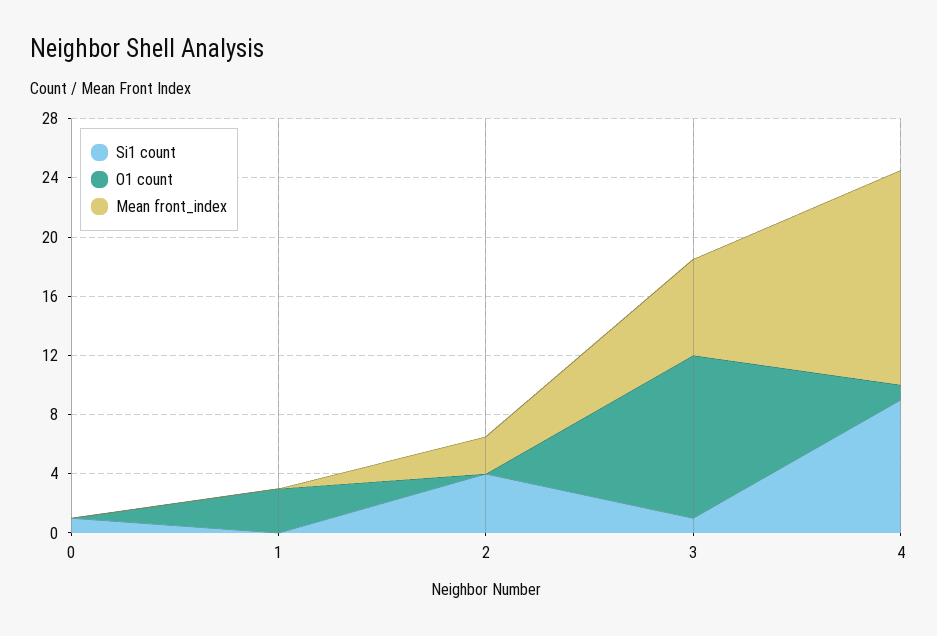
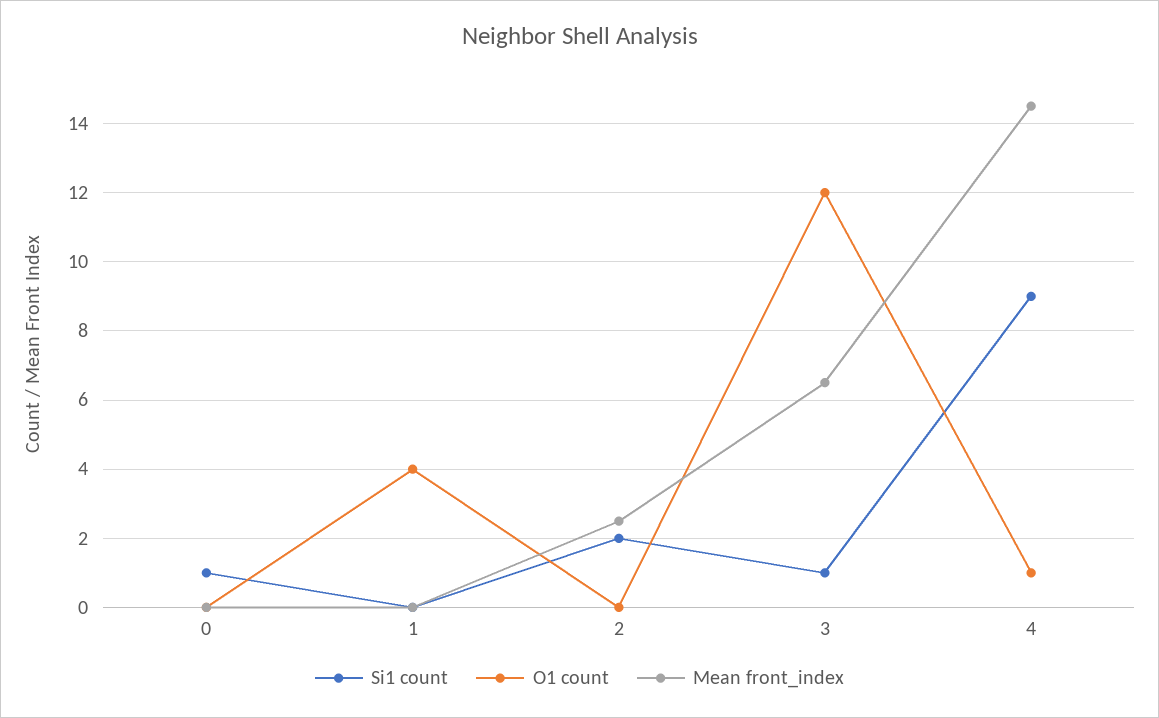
  {
    "Si1 count": {
      "0": 1,
      "1": 0,
-     "2": 4,
+     "2": 2,
      "3": 1,
      "4": 9
    },
    "O1 count": {
      "0": 0,
-     "1": 3,
+     "1": 4,
      "2": 0,
-     "3": 11,
+     "3": 12,
      "4": 1
    },
    "Mean front_index": {
      "0": 0,
      "1": 0,
      "2": 2.5,
      "3": 6.5,
      "4": 14.5
    }
  }

